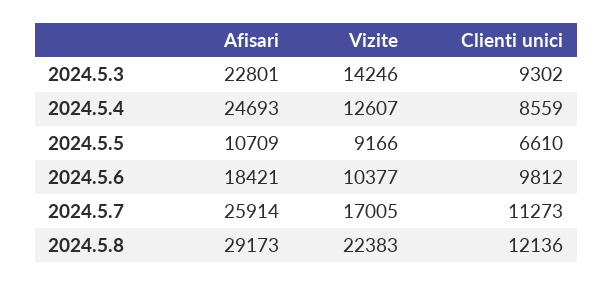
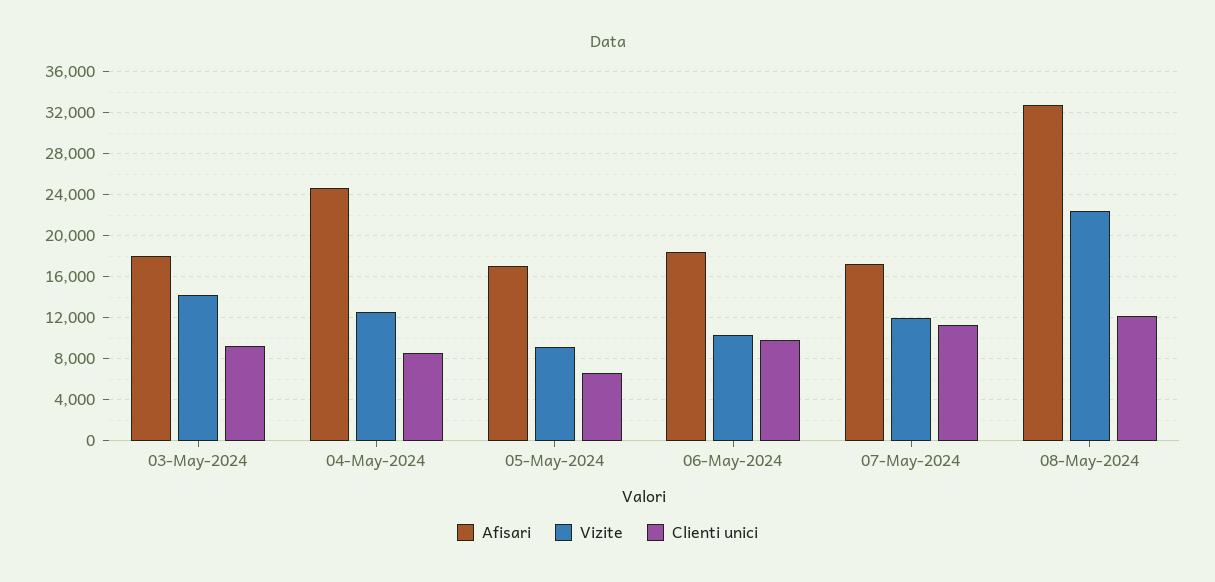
  {
    "Afisari": {
-     "2024.5.3": 22801,
+     "2024.5.3": 18000,
      "2024.5.4": 24693,
-     "2024.5.5": 10709,
+     "2024.5.5": 17000,
      "2024.5.6": 18421,
-     "2024.5.7": 25914,
+     "2024.5.7": 17000,
-     "2024.5.8": 29173
+     "2024.5.8": 33000
    },
    "Vizite": {
      "2024.5.3": 14246,
      "2024.5.4": 12607,
      "2024.5.5": 9166,
      "2024.5.6": 10377,
-     "2024.5.7": 17005,
+     "2024.5.7": 12000,
      "2024.5.8": 22383
    },
    "Clienti unici": {
      "2024.5.3": 9302,
      "2024.5.4": 8559,
      "2024.5.5": 6610,
      "2024.5.6": 9812,
      "2024.5.7": 11273,
      "2024.5.8": 12136
    }
  }

